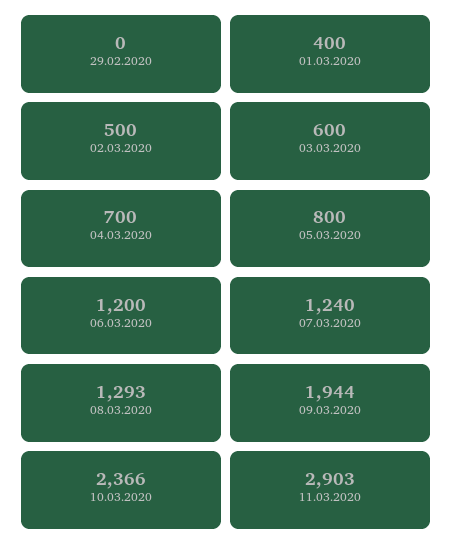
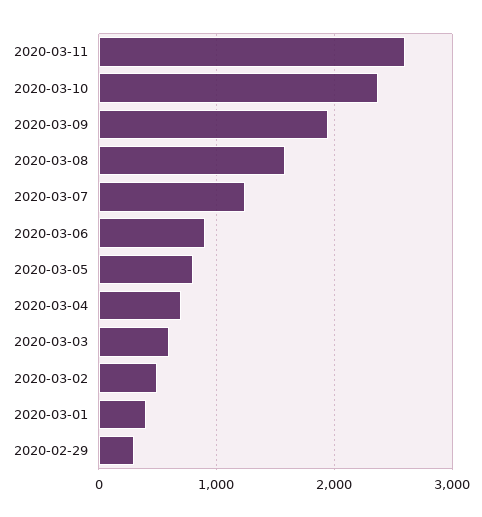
  {
-   "29.02.2020": 0,
+   "29.02.2020": 300,
    "01.03.2020": 400,
    "02.03.2020": 500,
    "03.03.2020": 600,
    "04.03.2020": 700,
    "05.03.2020": 800,
-   "06.03.2020": 1200,
+   "06.03.2020": 900,
    "07.03.2020": 1240,
-   "08.03.2020": 1293,
+   "08.03.2020": 1600,
    "09.03.2020": 1944,
    "10.03.2020": 2366,
-   "11.03.2020": 2903
+   "11.03.2020": 2600
  }

